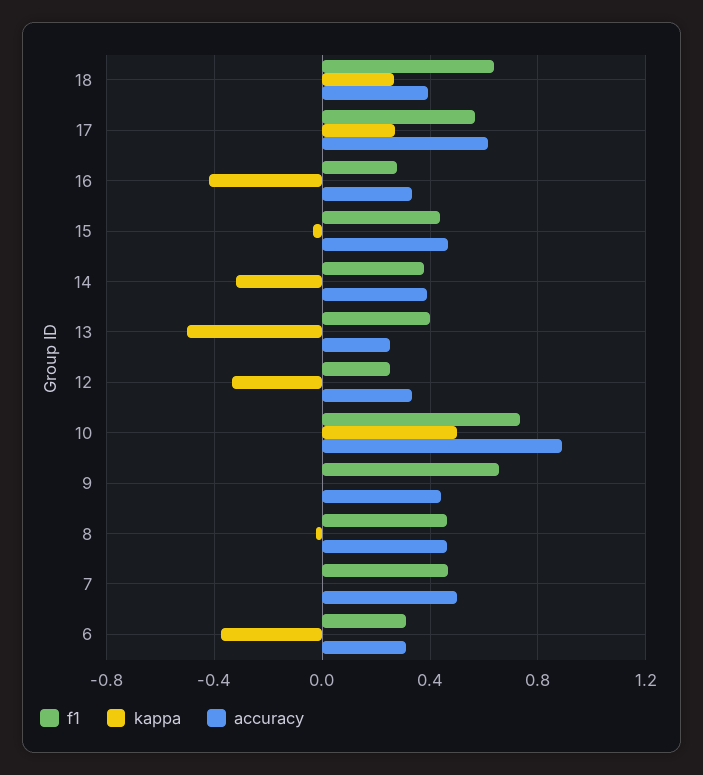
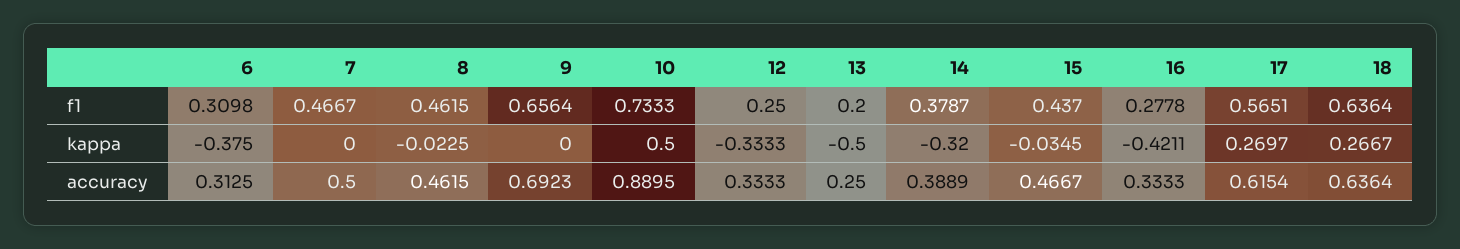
  {
    "f1": {
      "18": 0.6364,
      "17": 0.5651,
      "16": 0.2778,
      "15": 0.437,
      "14": 0.3787,
-     "13": 0.4,
+     "13": 0.2,
      "12": 0.25,
      "10": 0.7333,
      "9": 0.6564,
      "8": 0.4615,
      "7": 0.4667,
      "6": 0.3098
    },
    "kappa": {
      "18": 0.2667,
      "17": 0.2697,
      "16": -0.4211,
      "15": -0.0345,
      "14": -0.32,
      "13": -0.5,
      "12": -0.3333,
      "10": 0.5,
      "9": 0,
      "8": -0.0225,
      "7": 0,
      "6": -0.375
    },
    "accuracy": {
-     "18": 0.4,
+     "18": 0.6364,
      "17": 0.6154,
      "16": 0.3333,
      "15": 0.4667,
      "14": 0.3889,
      "13": 0.25,
      "12": 0.3333,
      "10": 0.8895,
-     "9": 0.45,
+     "9": 0.6923,
      "8": 0.4615,
      "7": 0.5,
      "6": 0.3125
    }
  }

